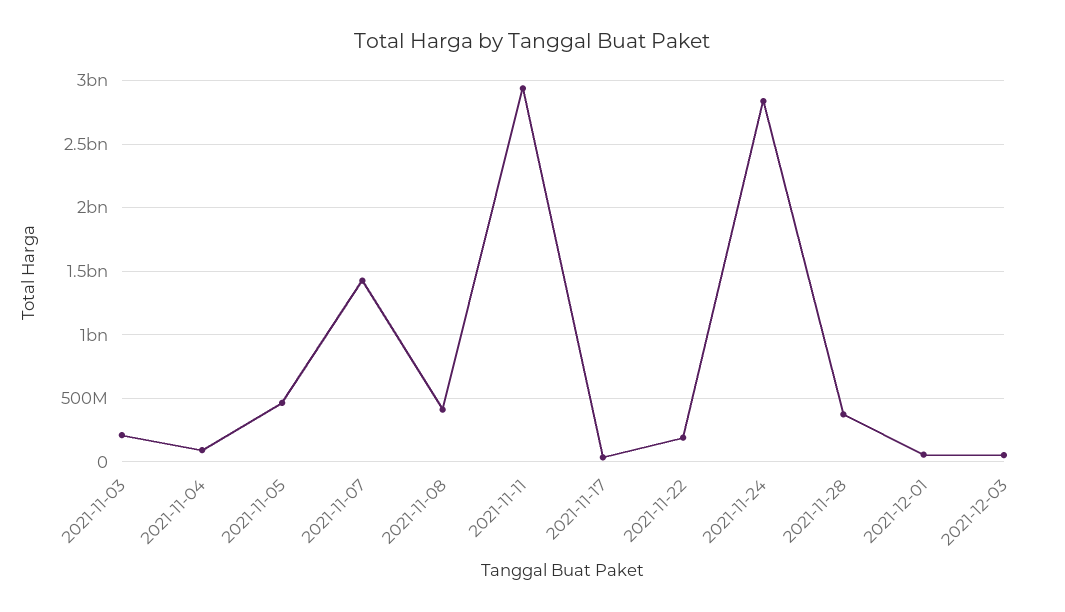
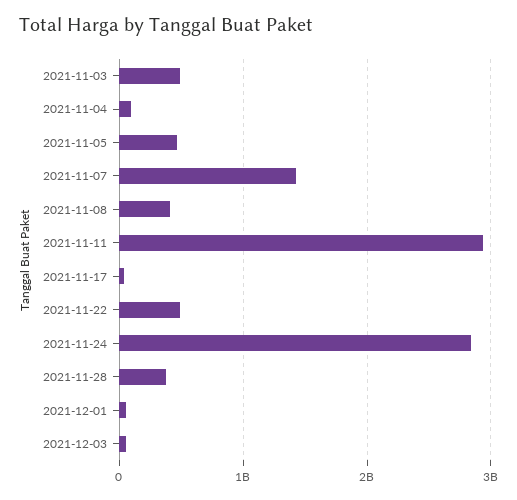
  {
-   "2021-11-03": 200000000,
+   "2021-11-03": 500000000,
    "2021-11-04": 100000000,
    "2021-11-05": 450000000,
    "2021-11-07": 1450000000,
    "2021-11-08": 400000000,
    "2021-11-11": 2950000000,
    "2021-11-17": 50000000,
-   "2021-11-22": 200000000,
+   "2021-11-22": 500000000,
    "2021-11-24": 2850000000,
    "2021-11-28": 350000000,
    "2021-12-01": 50000000,
    "2021-12-03": 50000000
  }

